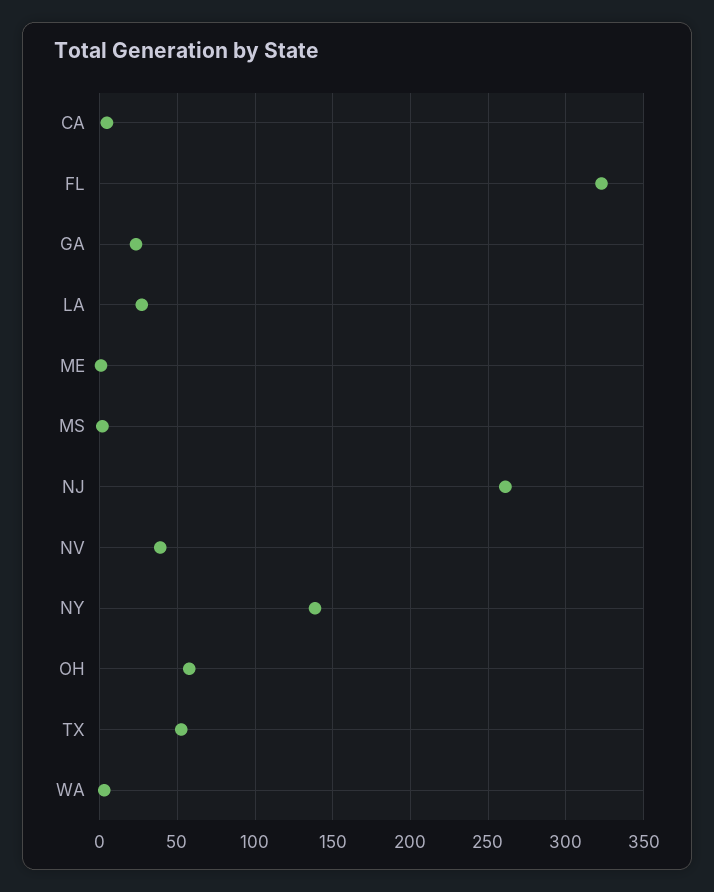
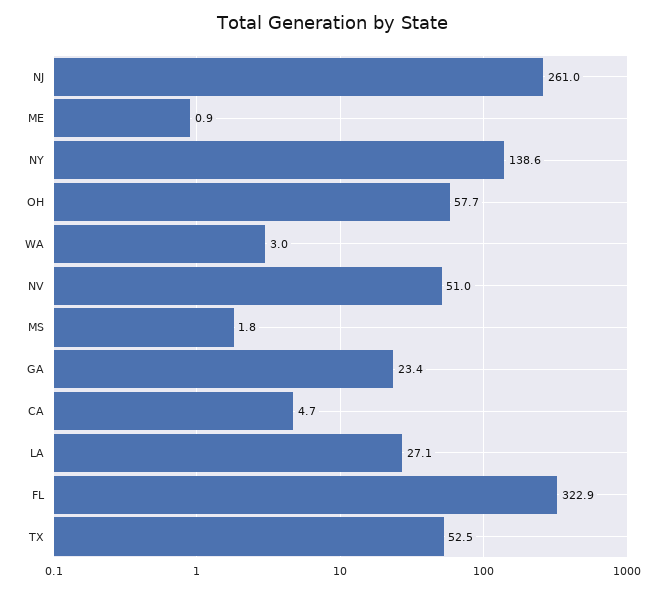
  {
    "CA": 4.7,
    "FL": 322.9,
    "GA": 23.4,
    "LA": 27.1,
    "ME": 0.9,
    "MS": 1.8,
    "NJ": 261,
-   "NV": 40,
+   "NV": 51,
    "NY": 138.6,
    "OH": 57.7,
    "TX": 52.5,
    "WA": 3
  }

